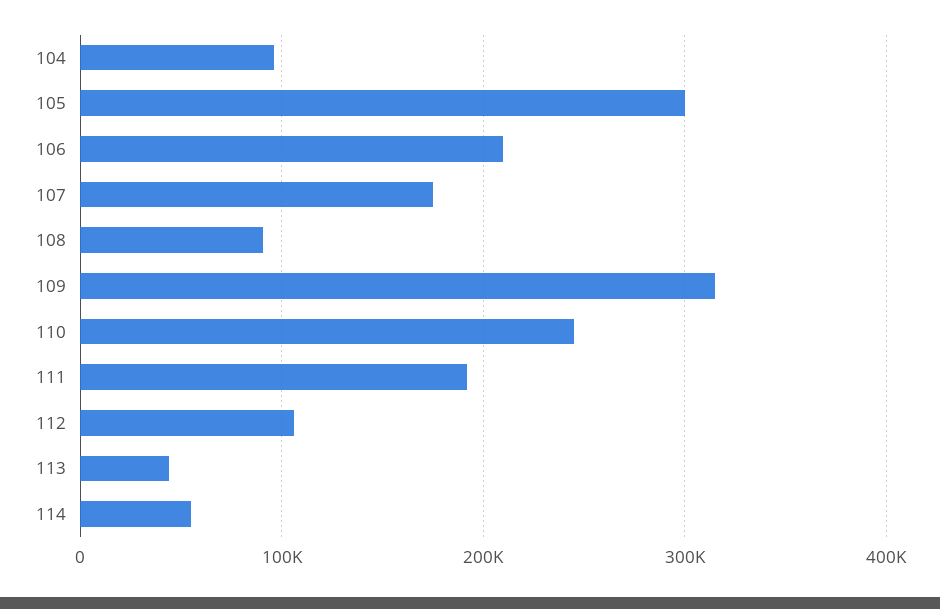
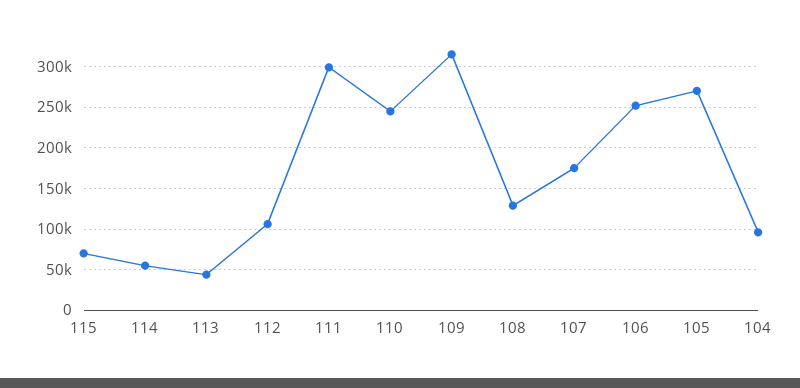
  {
    "104": 100000,
-   "105": 300000,
+   "105": 270000,
-   "106": 210000,
+   "106": 250000,
    "107": 180000,
-   "108": 90000,
+   "108": 130000,
    "109": 320000,
    "110": 250000,
-   "111": 190000,
+   "111": 300000,
    "112": 110000,
    "113": 40000,
-   "114": 60000
+   "114": 60000,
+   "115": 70000
  }

